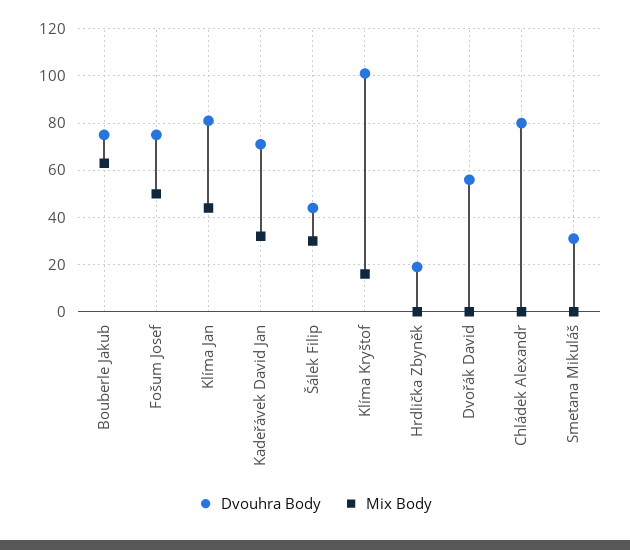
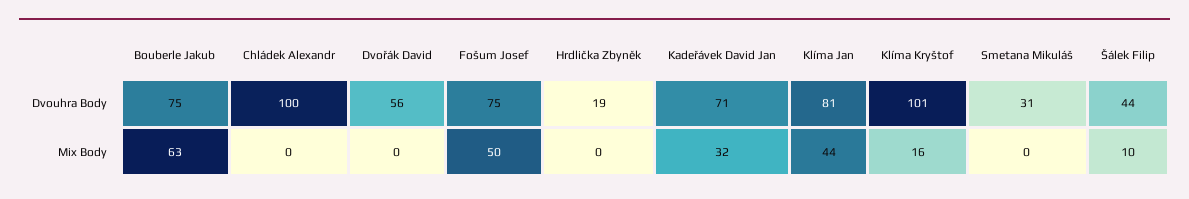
  {
    "Dvouhra Body": {
      "Bouberle Jakub": 75,
      "Fošum Josef": 75,
      "Klíma Jan": 81,
      "Kadeřávek David Jan": 71,
      "Šálek Filip": 44,
      "Klíma Kryštof": 101,
      "Hrdlička Zbyněk": 19,
      "Dvořák David": 56,
-     "Chládek Alexandr": 80,
+     "Chládek Alexandr": 100,
      "Smetana Mikuláš": 31
    },
    "Mix Body": {
      "Bouberle Jakub": 63,
      "Fošum Josef": 50,
      "Klíma Jan": 44,
      "Kadeřávek David Jan": 32,
-     "Šálek Filip": 30,
+     "Šálek Filip": 10,
      "Klíma Kryštof": 16,
      "Hrdlička Zbyněk": 0,
      "Dvořák David": 0,
      "Chládek Alexandr": 0,
      "Smetana Mikuláš": 0
    }
  }

